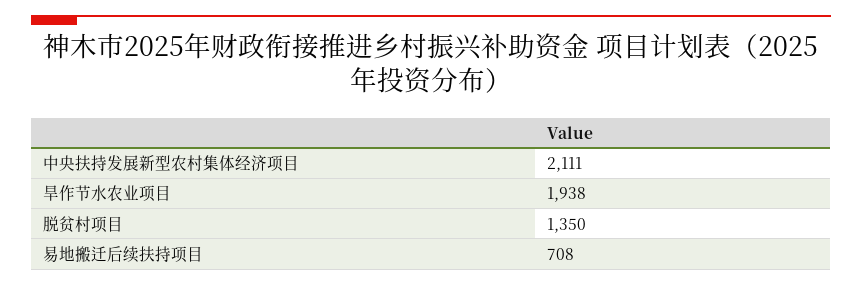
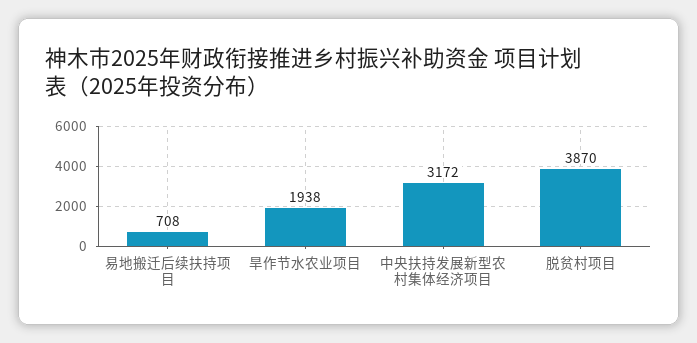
  {
-   "中央扶持发展新型农村集体经济项目": 2111,
+   "中央扶持发展新型农村集体经济项目": 3172,
    "旱作节水农业项目": 1938,
-   "脱贫村项目": 1350,
+   "脱贫村项目": 3870,
    "易地搬迁后续扶持项目": 708
  }

